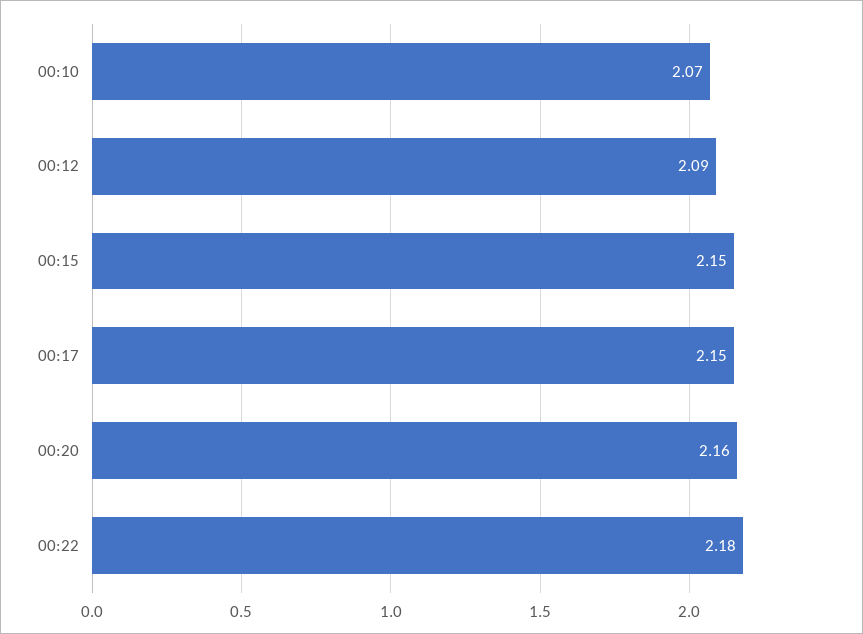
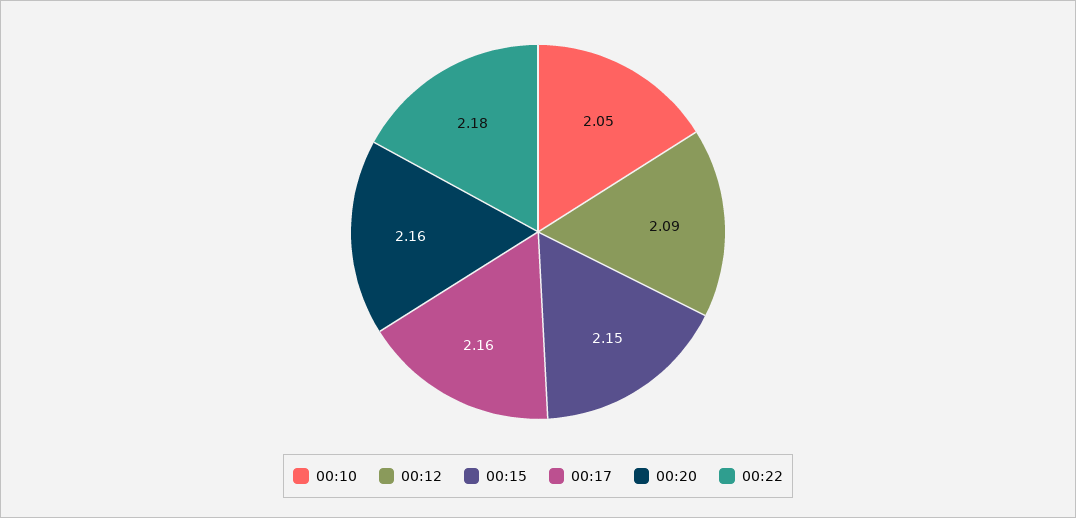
  {
-   "00:10": 2.07,
+   "00:10": 2.05,
    "00:12": 2.09,
    "00:15": 2.15,
-   "00:17": 2.15,
+   "00:17": 2.16,
    "00:20": 2.16,
    "00:22": 2.18
  }

